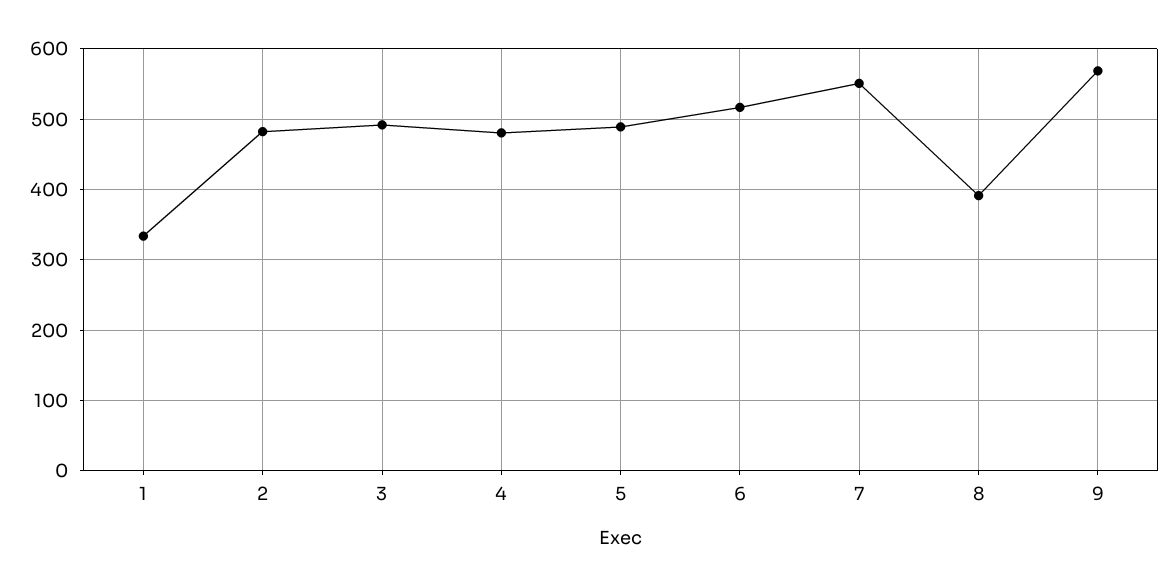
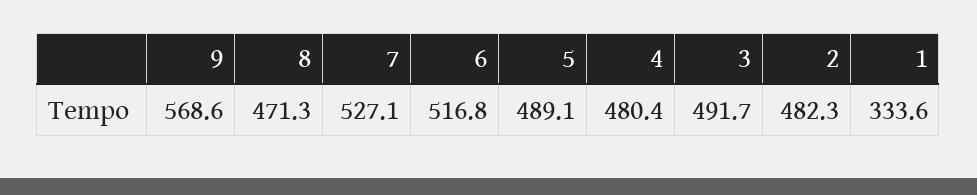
  {
    "1": 333.6,
    "2": 482.3,
    "3": 491.7,
    "4": 480.4,
    "5": 489.1,
    "6": 516.8,
-   "7": 550,
+   "7": 527.1,
-   "8": 390,
+   "8": 471.3,
    "9": 568.6
  }

